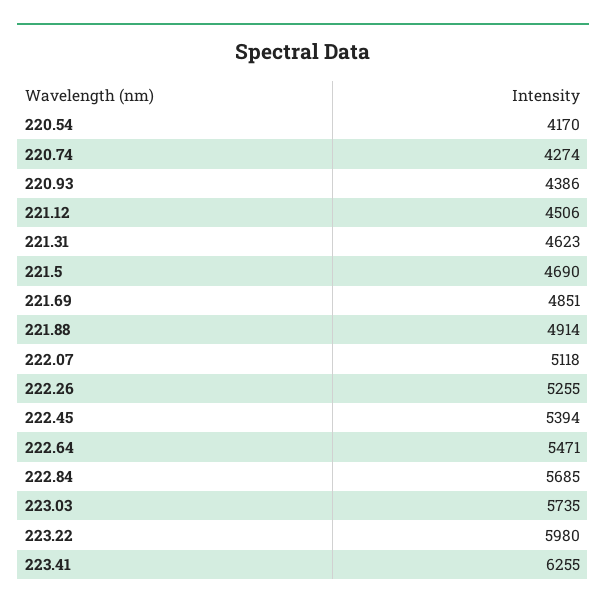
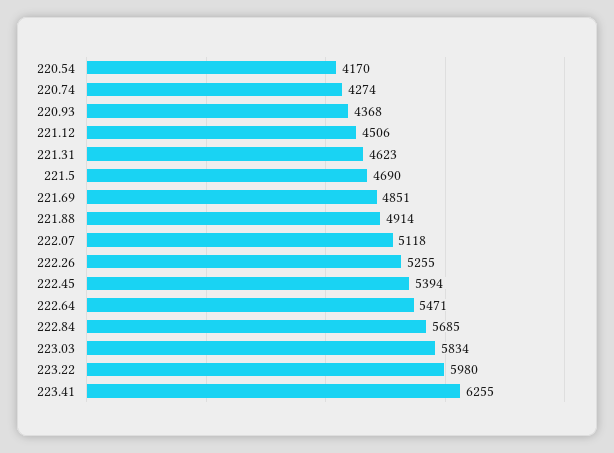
  {
    "220.54": 4170,
    "220.74": 4274,
-   "220.93": 4386,
+   "220.93": 4368,
    "221.12": 4506,
    "221.31": 4623,
    "221.5": 4690,
    "221.69": 4851,
    "221.88": 4914,
    "222.07": 5118,
    "222.26": 5255,
    "222.45": 5394,
    "222.64": 5471,
    "222.84": 5685,
-   "223.03": 5735,
+   "223.03": 5834,
    "223.22": 5980,
    "223.41": 6255
  }

